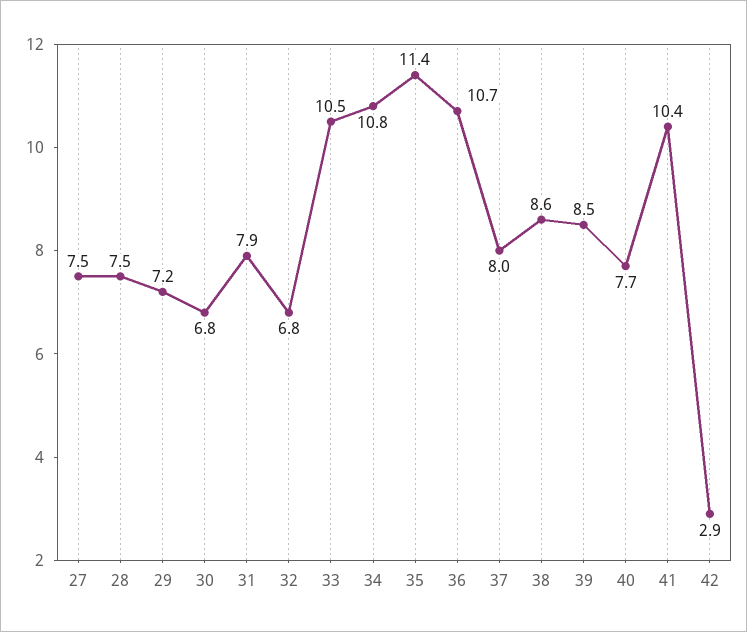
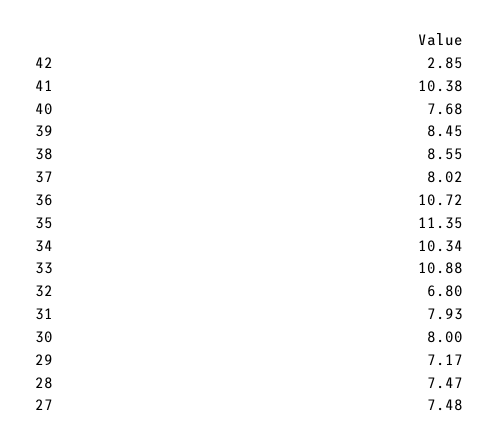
  {
    "27": 7.48,
    "28": 7.47,
    "29": 7.17,
-   "30": 6.8,
+   "30": 8,
    "31": 7.93,
    "32": 6.8,
-   "33": 10.5,
+   "33": 10.88,
-   "34": 10.8,
+   "34": 10.34,
    "35": 11.35,
    "36": 10.72,
    "37": 8.02,
    "38": 8.55,
    "39": 8.45,
    "40": 7.68,
    "41": 10.38,
    "42": 2.85
  }

